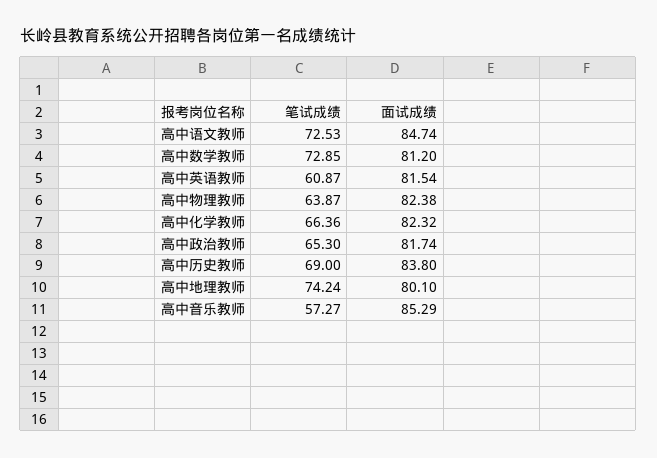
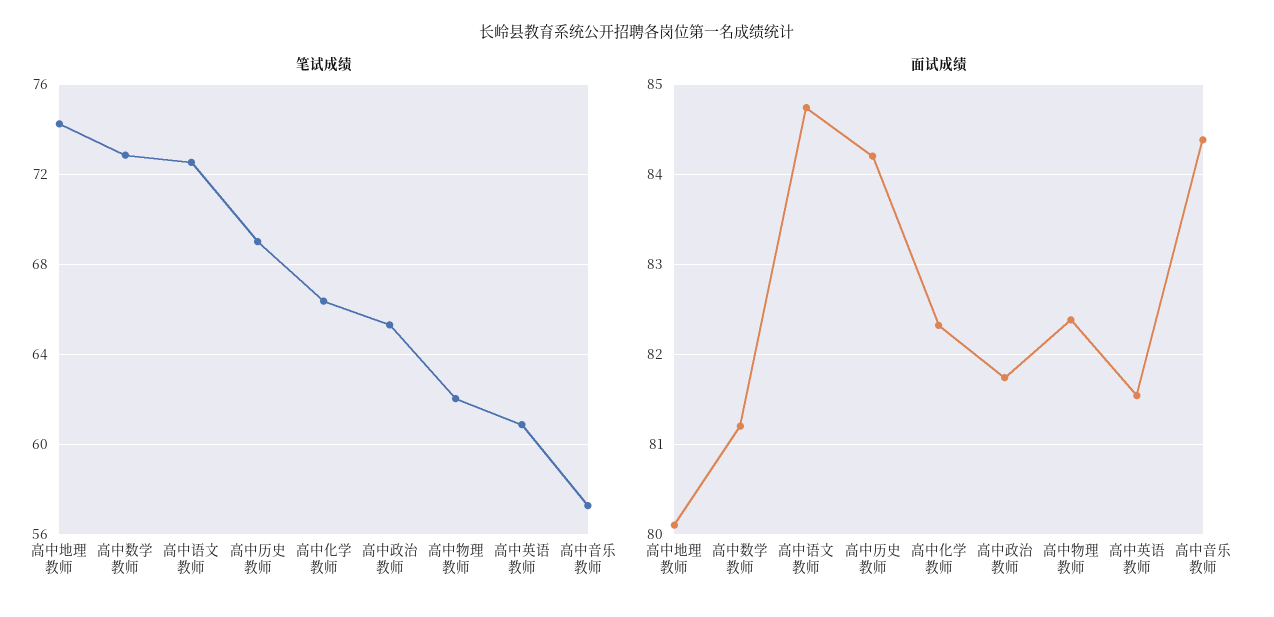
  {
    "笔试成绩": {
      "高中语文教师": 72.53,
      "高中数学教师": 72.85,
      "高中英语教师": 60.87,
-     "高中物理教师": 63.87,
+     "高中物理教师": 62,
      "高中化学教师": 66.36,
      "高中政治教师": 65.3,
      "高中历史教师": 69,
      "高中地理教师": 74.24,
      "高中音乐教师": 57.27
    },
    "面试成绩": {
      "高中语文教师": 84.74,
      "高中数学教师": 81.2,
      "高中英语教师": 81.54,
      "高中物理教师": 82.38,
      "高中化学教师": 82.32,
      "高中政治教师": 81.74,
-     "高中历史教师": 83.8,
+     "高中历史教师": 84.2,
      "高中地理教师": 80.1,
-     "高中音乐教师": 85.29
+     "高中音乐教师": 84.4
    }
  }

